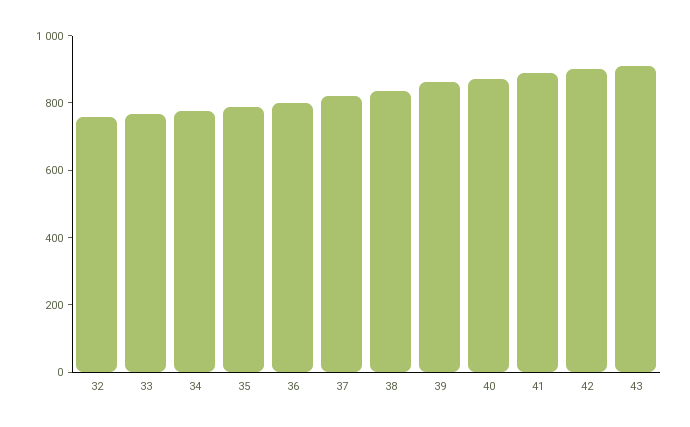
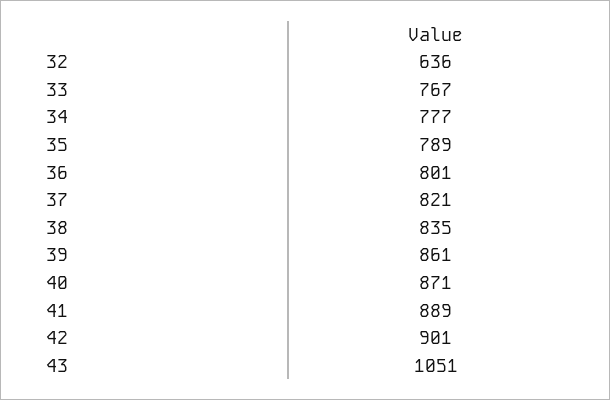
  {
-   "32": 750,
+   "32": 636,
    "33": 767,
    "34": 777,
    "35": 789,
    "36": 801,
    "37": 821,
    "38": 835,
    "39": 861,
    "40": 871,
    "41": 889,
    "42": 901,
-   "43": 900
+   "43": 1051
  }

